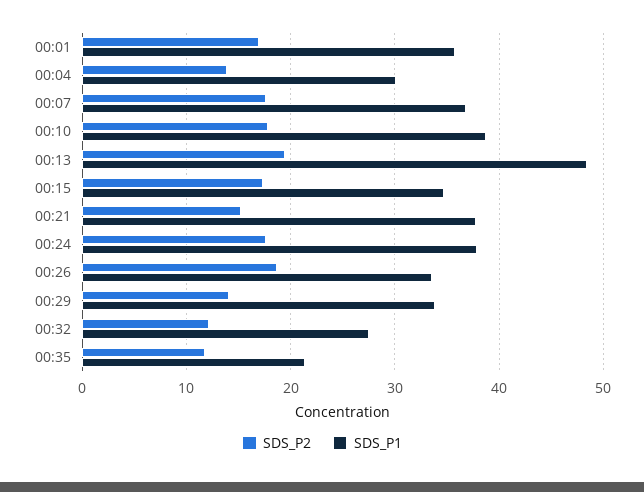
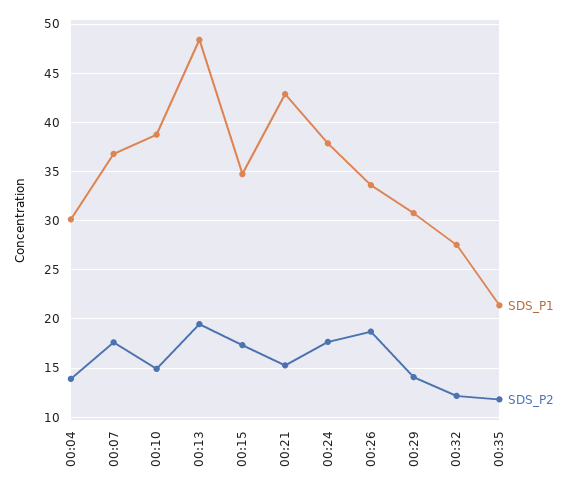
  {
    "SDS_P2": {
-     "00:01": 17,
      "00:04": 14,
      "00:07": 18,
-     "00:10": 18,
+     "00:10": 15,
      "00:13": 19,
      "00:15": 17,
      "00:21": 15,
      "00:24": 18,
      "00:26": 19,
      "00:29": 14,
      "00:32": 12,
      "00:35": 12
    },
    "SDS_P1": {
-     "00:01": 36,
      "00:04": 30,
      "00:07": 37,
      "00:10": 39,
      "00:13": 48,
      "00:15": 35,
-     "00:21": 38,
+     "00:21": 43,
      "00:24": 38,
      "00:26": 34,
-     "00:29": 34,
+     "00:29": 31,
      "00:32": 28,
      "00:35": 21
    }
  }

